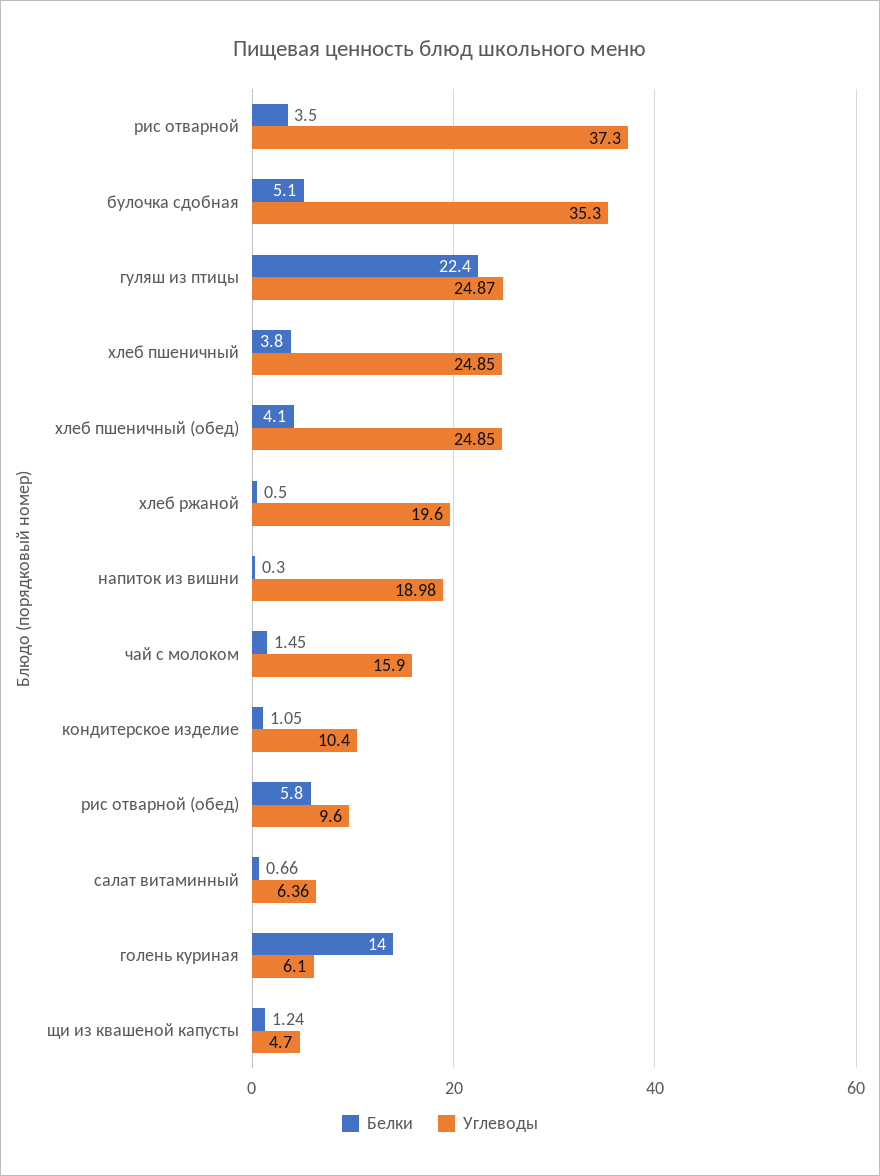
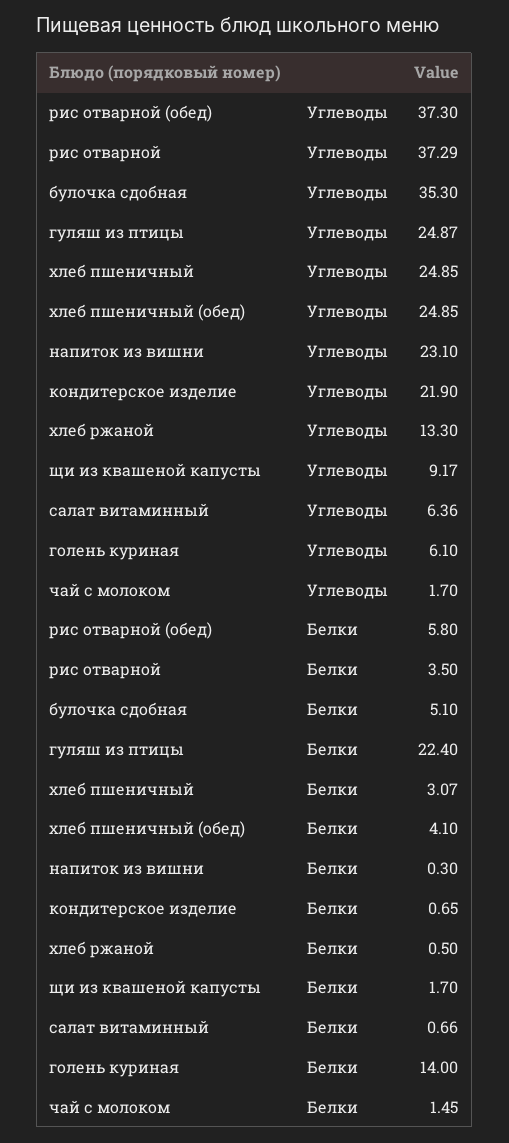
  {
    "Белки": {
      "рис отварной": 3.5,
      "булочка сдобная": 5.1,
      "гуляш из птицы": 22.4,
-     "хлеб пшеничный": 3.8,
+     "хлеб пшеничный": 3.07,
      "хлеб пшеничный (обед)": 4.1,
      "хлеб ржаной": 0.5,
      "напиток из вишни": 0.3,
      "чай с молоком": 1.45,
-     "кондитерское изделие": 1.05,
+     "кондитерское изделие": 0.65,
      "рис отварной (обед)": 5.8,
      "салат витаминный": 0.66,
      "голень куриная": 14,
-     "щи из квашеной капусты": 1.24
+     "щи из квашеной капусты": 1.7
    },
    "Углеводы": {
-     "рис отварной": 37.3,
+     "рис отварной": 37.29,
      "булочка сдобная": 35.3,
      "гуляш из птицы": 24.87,
      "хлеб пшеничный": 24.85,
      "хлеб пшеничный (обед)": 24.85,
-     "хлеб ржаной": 19.6,
+     "хлеб ржаной": 13.3,
-     "напиток из вишни": 18.98,
+     "напиток из вишни": 23.1,
-     "чай с молоком": 15.9,
+     "чай с молоком": 1.7,
-     "кондитерское изделие": 10.4,
+     "кондитерское изделие": 21.9,
-     "рис отварной (обед)": 9.6,
+     "рис отварной (обед)": 37.3,
      "салат витаминный": 6.36,
      "голень куриная": 6.1,
-     "щи из квашеной капусты": 4.7
+     "щи из квашеной капусты": 9.17
    }
  }

